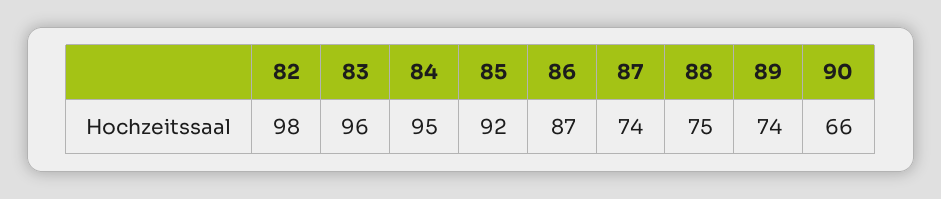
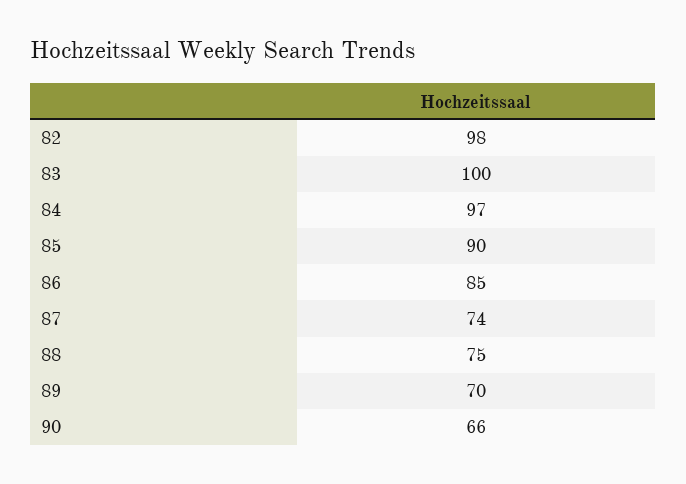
  {
    "82": 98,
-   "83": 96,
+   "83": 100,
-   "84": 95,
+   "84": 97,
-   "85": 92,
+   "85": 90,
-   "86": 87,
+   "86": 85,
    "87": 74,
    "88": 75,
-   "89": 74,
+   "89": 70,
    "90": 66
  }

